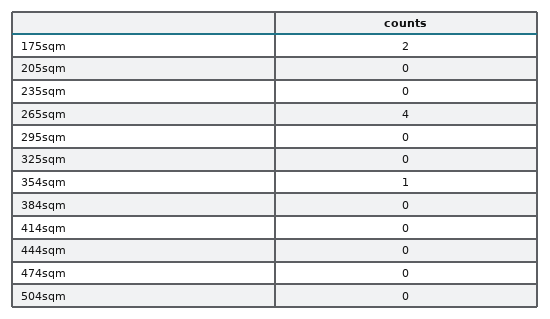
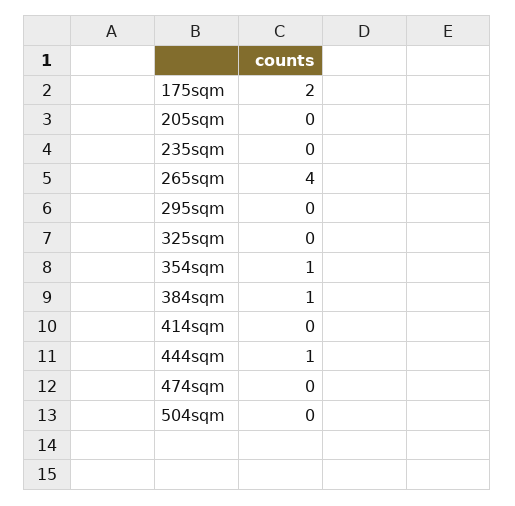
  {
    "175sqm": 2,
    "205sqm": 0,
    "235sqm": 0,
    "265sqm": 4,
    "295sqm": 0,
    "325sqm": 0,
    "354sqm": 1,
-   "384sqm": 0,
+   "384sqm": 1,
    "414sqm": 0,
-   "444sqm": 0,
+   "444sqm": 1,
    "474sqm": 0,
    "504sqm": 0
  }

